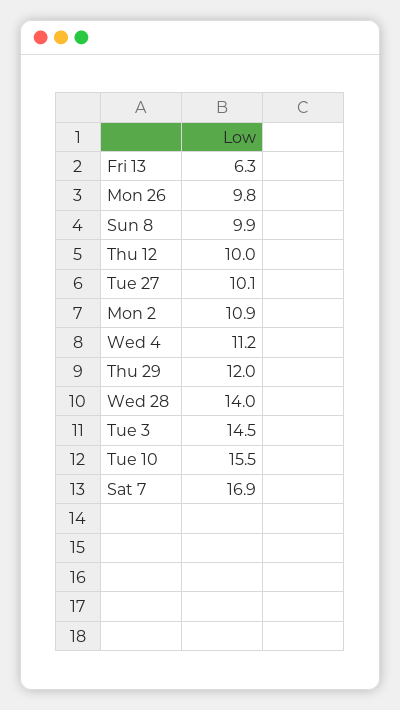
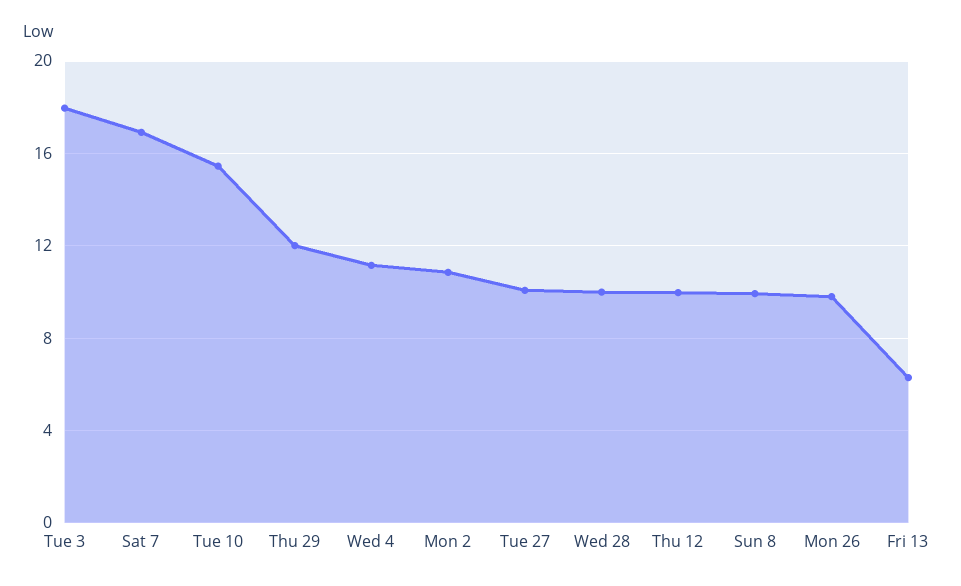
  {
    "Fri 13": 6.3,
    "Mon 26": 9.8,
    "Sun 8": 9.9,
    "Thu 12": 10,
    "Tue 27": 10.1,
    "Mon 2": 10.9,
    "Wed 4": 11.2,
    "Thu 29": 12,
-   "Wed 28": 14,
+   "Wed 28": 10,
-   "Tue 3": 14.5,
+   "Tue 3": 18,
    "Tue 10": 15.5,
    "Sat 7": 16.9
  }

